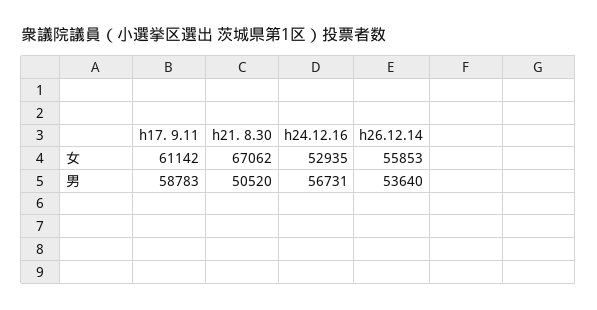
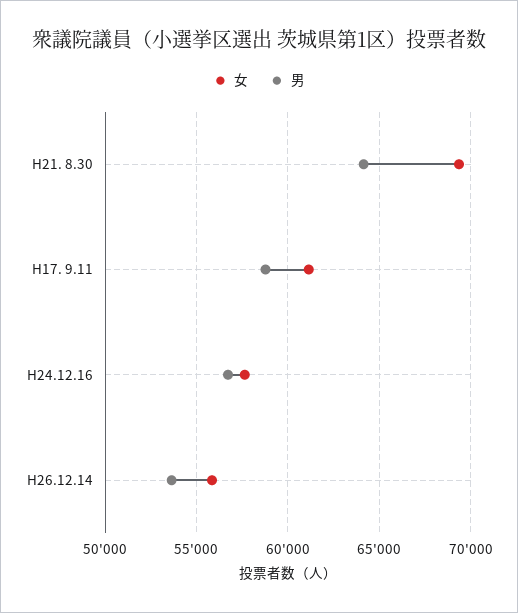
  {
    "女": {
      "h17. 9.11": 61142,
-     "h21. 8.30": 67062,
+     "h21. 8.30": 69500,
-     "h24.12.16": 52935,
+     "h24.12.16": 57500,
      "h26.12.14": 55853
    },
    "男": {
      "h17. 9.11": 58783,
-     "h21. 8.30": 50520,
+     "h21. 8.30": 64000,
      "h24.12.16": 56731,
      "h26.12.14": 53640
    }
  }

